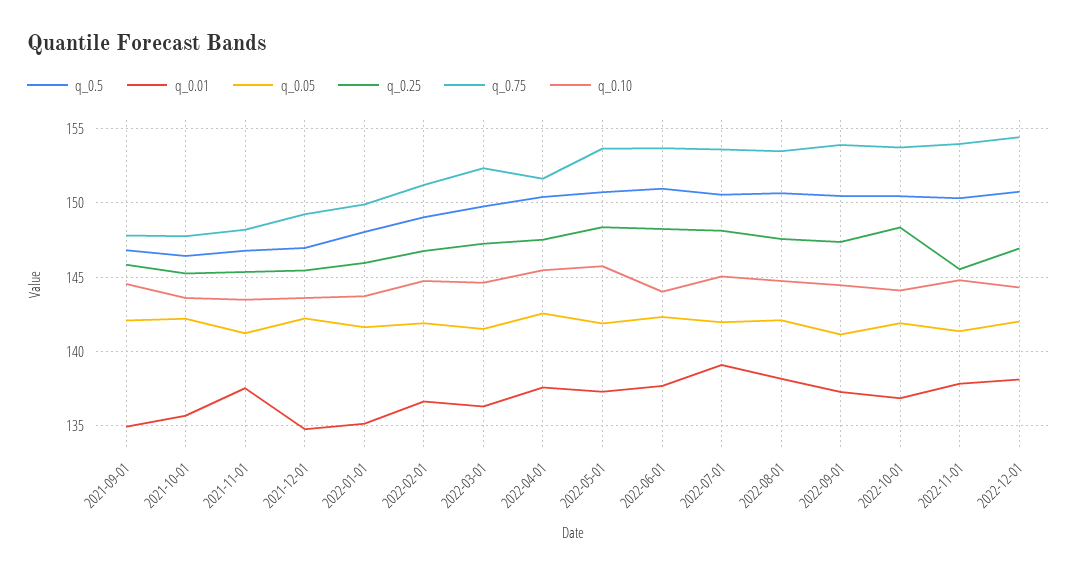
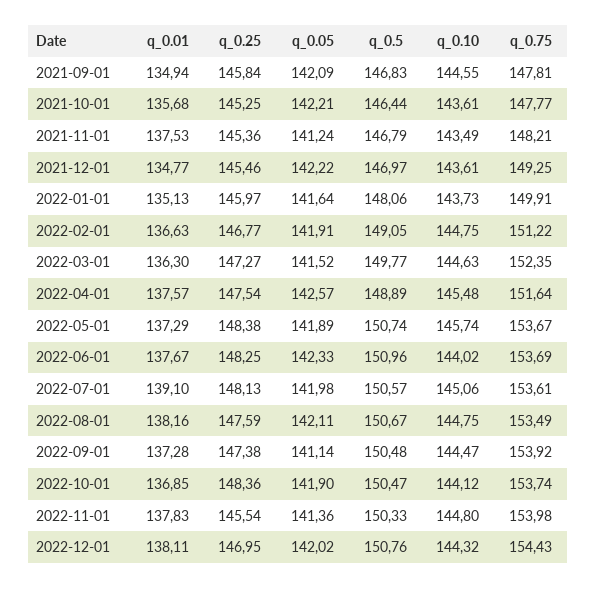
  {
    "q_0.5": {
      "2021-09-01": 146.83,
      "2021-10-01": 146.44,
      "2021-11-01": 146.79,
      "2021-12-01": 146.97,
      "2022-01-01": 148.06,
      "2022-02-01": 149.05,
      "2022-03-01": 149.77,
-     "2022-04-01": 150.5,
+     "2022-04-01": 148.89,
      "2022-05-01": 150.74,
      "2022-06-01": 150.96,
      "2022-07-01": 150.57,
      "2022-08-01": 150.67,
      "2022-09-01": 150.48,
      "2022-10-01": 150.47,
      "2022-11-01": 150.33,
      "2022-12-01": 150.76
    },
    "q_0.01": {
      "2021-09-01": 134.94,
      "2021-10-01": 135.68,
      "2021-11-01": 137.53,
      "2021-12-01": 134.77,
      "2022-01-01": 135.13,
      "2022-02-01": 136.63,
      "2022-03-01": 136.3,
      "2022-04-01": 137.57,
      "2022-05-01": 137.29,
      "2022-06-01": 137.67,
      "2022-07-01": 139.1,
      "2022-08-01": 138.16,
      "2022-09-01": 137.28,
      "2022-10-01": 136.85,
      "2022-11-01": 137.83,
      "2022-12-01": 138.11
    },
    "q_0.05": {
      "2021-09-01": 142.09,
      "2021-10-01": 142.21,
      "2021-11-01": 141.24,
      "2021-12-01": 142.22,
      "2022-01-01": 141.64,
      "2022-02-01": 141.91,
      "2022-03-01": 141.52,
      "2022-04-01": 142.57,
      "2022-05-01": 141.89,
      "2022-06-01": 142.33,
      "2022-07-01": 141.98,
      "2022-08-01": 142.11,
      "2022-09-01": 141.14,
      "2022-10-01": 141.9,
      "2022-11-01": 141.36,
      "2022-12-01": 142.02
    },
    "q_0.25": {
      "2021-09-01": 145.84,
      "2021-10-01": 145.25,
      "2021-11-01": 145.36,
      "2021-12-01": 145.46,
      "2022-01-01": 145.97,
      "2022-02-01": 146.77,
      "2022-03-01": 147.27,
      "2022-04-01": 147.54,
      "2022-05-01": 148.38,
      "2022-06-01": 148.25,
      "2022-07-01": 148.13,
      "2022-08-01": 147.59,
      "2022-09-01": 147.38,
      "2022-10-01": 148.36,
      "2022-11-01": 145.54,
      "2022-12-01": 146.95
    },
    "q_0.75": {
      "2021-09-01": 147.81,
      "2021-10-01": 147.77,
      "2021-11-01": 148.21,
      "2021-12-01": 149.25,
      "2022-01-01": 149.91,
      "2022-02-01": 151.22,
      "2022-03-01": 152.35,
      "2022-04-01": 151.64,
      "2022-05-01": 153.67,
      "2022-06-01": 153.69,
      "2022-07-01": 153.61,
      "2022-08-01": 153.49,
      "2022-09-01": 153.92,
      "2022-10-01": 153.74,
      "2022-11-01": 153.98,
      "2022-12-01": 154.43
    },
    "q_0.10": {
      "2021-09-01": 144.55,
      "2021-10-01": 143.61,
      "2021-11-01": 143.49,
      "2021-12-01": 143.61,
      "2022-01-01": 143.73,
      "2022-02-01": 144.75,
      "2022-03-01": 144.63,
      "2022-04-01": 145.48,
      "2022-05-01": 145.74,
      "2022-06-01": 144.02,
      "2022-07-01": 145.06,
      "2022-08-01": 144.75,
      "2022-09-01": 144.47,
      "2022-10-01": 144.12,
      "2022-11-01": 144.8,
      "2022-12-01": 144.32
    }
  }

